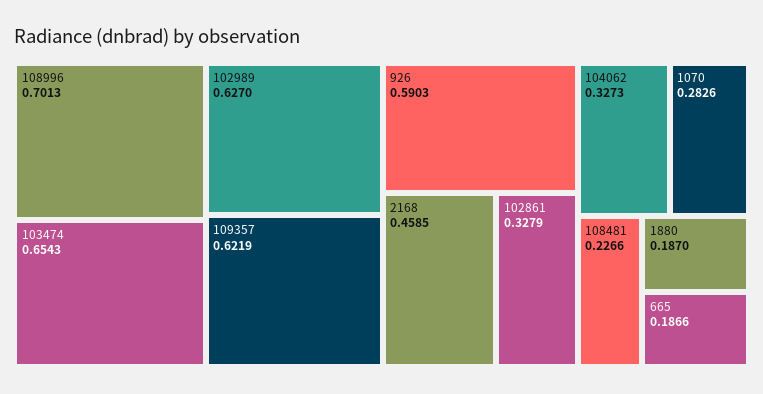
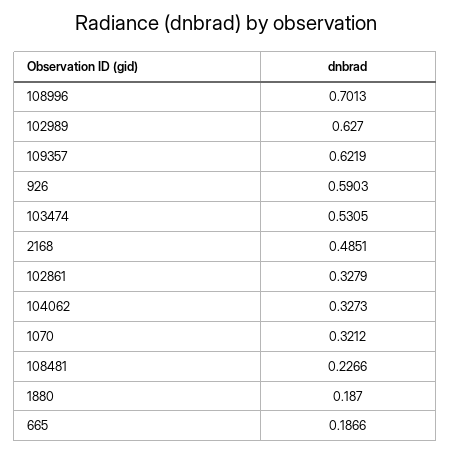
  {
    "108996": 0.7013,
-   "103474": 0.6543,
+   "103474": 0.5305,
    "102989": 0.627,
    "109357": 0.6219,
    "926": 0.5903,
-   "2168": 0.4585,
+   "2168": 0.4851,
    "102861": 0.3279,
    "104062": 0.3273,
-   "1070": 0.2826,
+   "1070": 0.3212,
    "108481": 0.2266,
    "1880": 0.187,
    "665": 0.1866
  }

